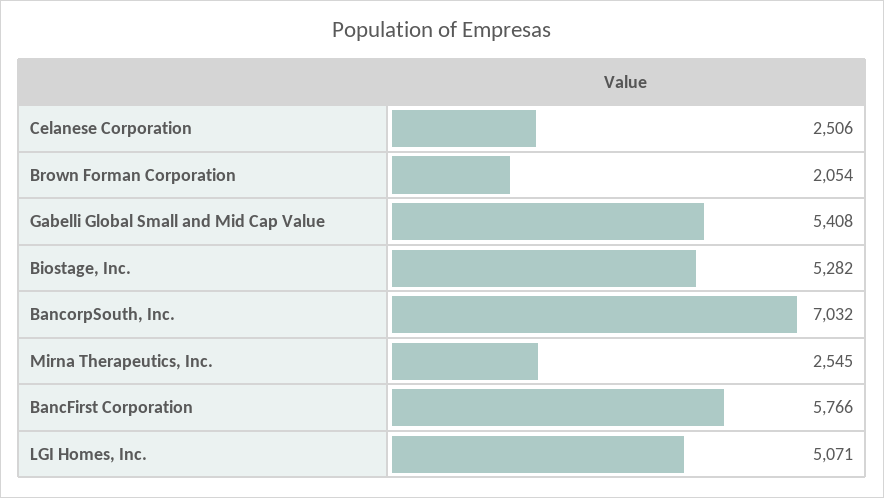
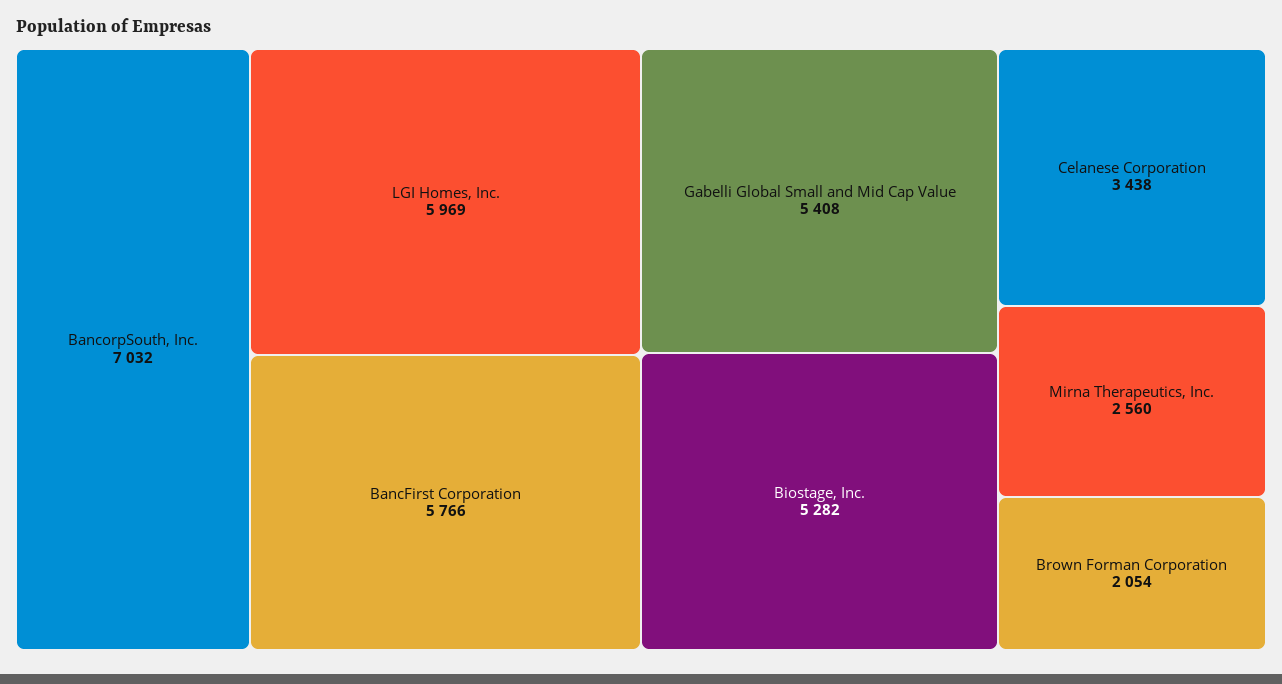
  {
-   "Celanese Corporation": 2506,
+   "Celanese Corporation": 3438,
    "Brown Forman Corporation": 2054,
    "Gabelli Global Small and Mid Cap Value": 5408,
    "Biostage, Inc.": 5282,
    "BancorpSouth, Inc.": 7032,
-   "Mirna Therapeutics, Inc.": 2545,
+   "Mirna Therapeutics, Inc.": 2560,
    "BancFirst Corporation": 5766,
-   "LGI Homes, Inc.": 5071
+   "LGI Homes, Inc.": 5969
  }

